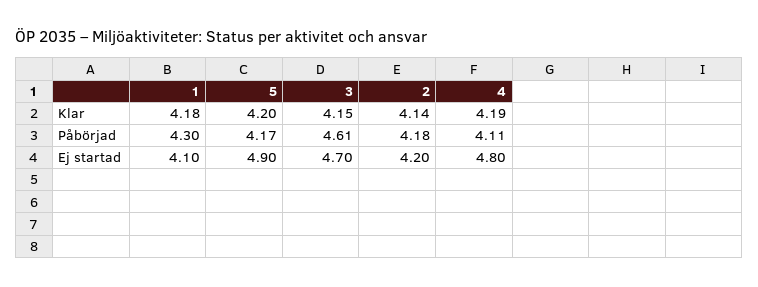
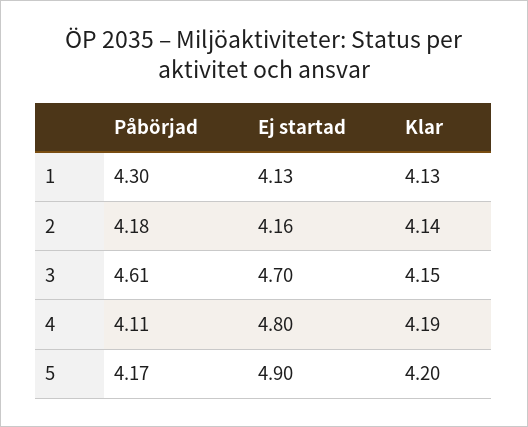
  {
    "1": {
-     "Klar": 4.18,
+     "Klar": 4.13,
      "Påbörjad": 4.3,
-     "Ej startad": 4.1
+     "Ej startad": 4.13
    },
    "5": {
      "Klar": 4.2,
      "Påbörjad": 4.17,
      "Ej startad": 4.9
    },
    "3": {
      "Klar": 4.15,
      "Påbörjad": 4.61,
      "Ej startad": 4.7
    },
    "2": {
      "Klar": 4.14,
      "Påbörjad": 4.18,
-     "Ej startad": 4.2
+     "Ej startad": 4.16
    },
    "4": {
      "Klar": 4.19,
      "Påbörjad": 4.11,
      "Ej startad": 4.8
    }
  }

